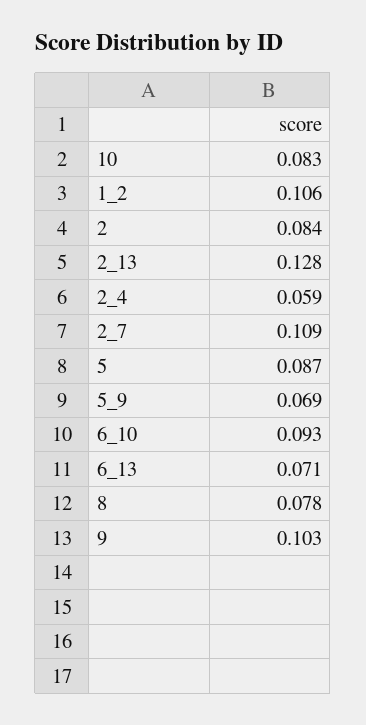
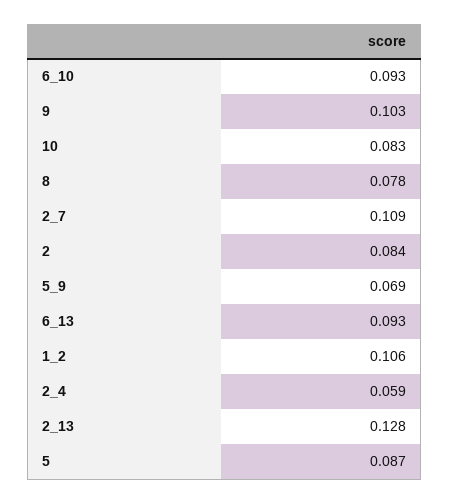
  {
    "10": 0.083,
    "1_2": 0.106,
    "2": 0.084,
    "2_13": 0.128,
    "2_4": 0.059,
    "2_7": 0.109,
    "5": 0.087,
    "5_9": 0.069,
    "6_10": 0.093,
-   "6_13": 0.071,
+   "6_13": 0.093,
    "8": 0.078,
    "9": 0.103
  }

